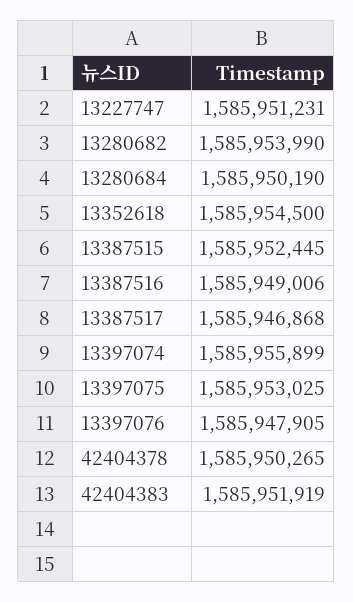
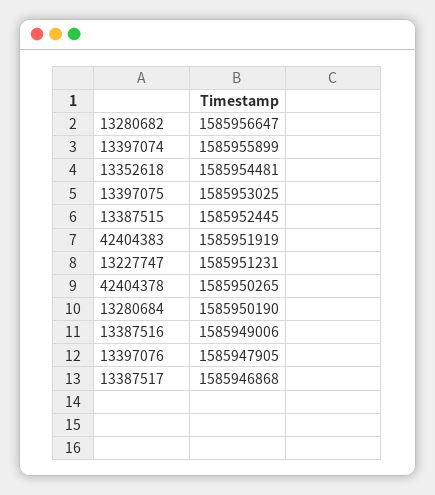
  {
    "13227747": 1585951231,
-   "13280682": 1585953990,
+   "13280682": 1585956647,
    "13280684": 1585950190,
-   "13352618": 1585954500,
+   "13352618": 1585954481,
    "13387515": 1585952445,
    "13387516": 1585949006,
    "13387517": 1585946868,
    "13397074": 1585955899,
    "13397075": 1585953025,
    "13397076": 1585947905,
    "42404378": 1585950265,
    "42404383": 1585951919
  }

